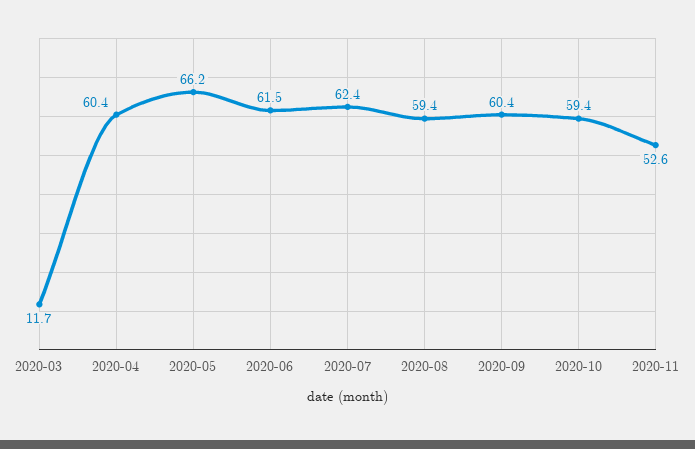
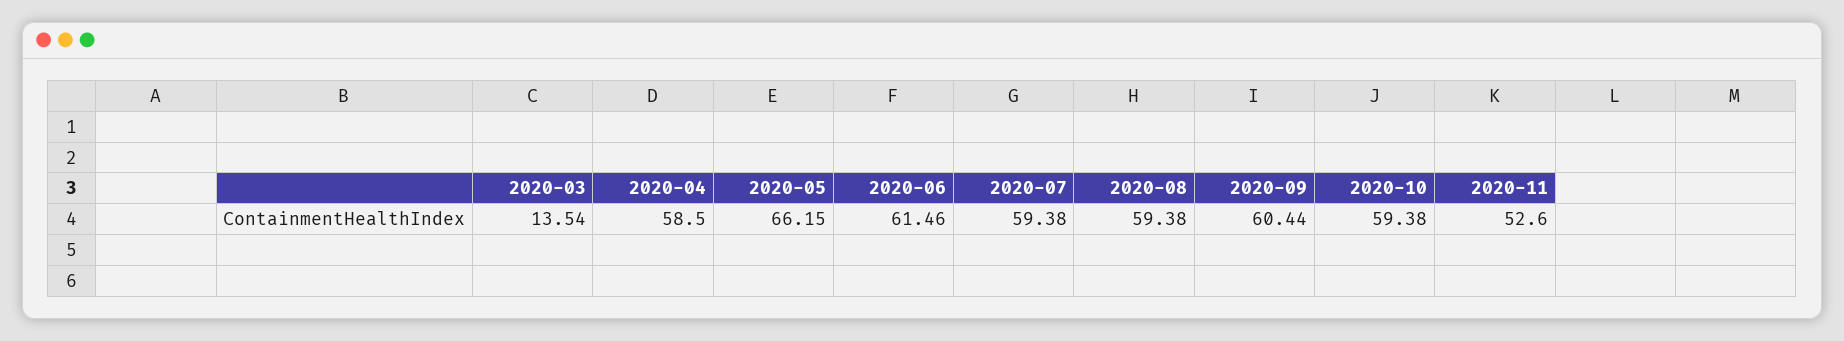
  {
-   "2020-03": 11.7,
+   "2020-03": 13.54,
-   "2020-04": 60.4,
+   "2020-04": 58.5,
    "2020-05": 66.15,
    "2020-06": 61.46,
-   "2020-07": 62.4,
+   "2020-07": 59.38,
    "2020-08": 59.38,
    "2020-09": 60.44,
    "2020-10": 59.38,
    "2020-11": 52.6
  }

